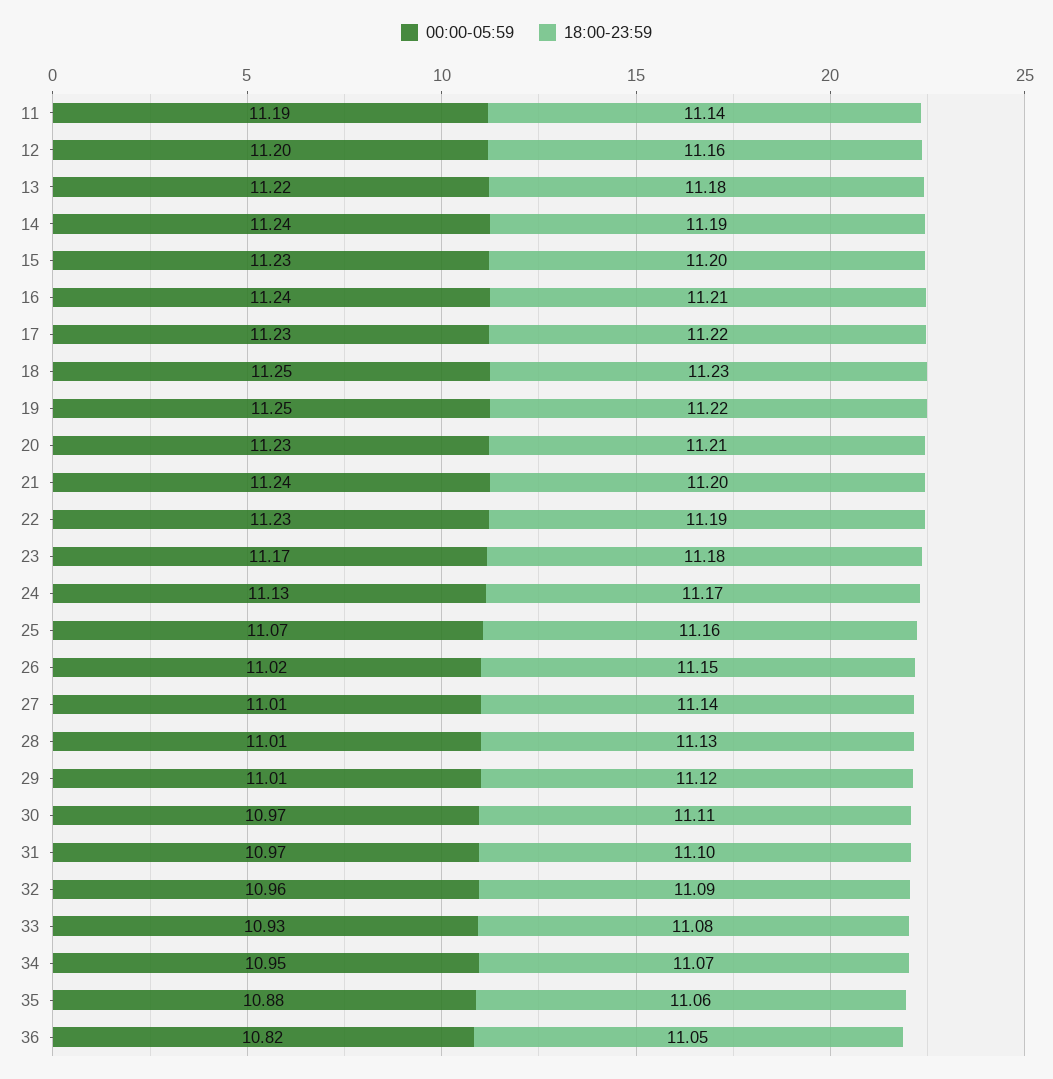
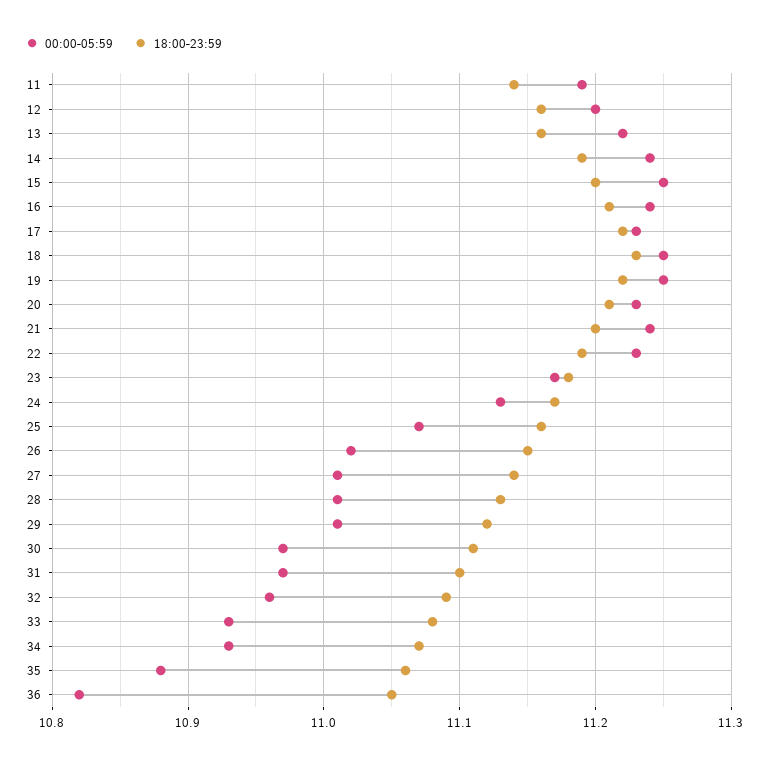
  {
    "00:00-05:59": {
      "11": 11.19,
      "12": 11.2,
      "13": 11.22,
      "14": 11.24,
-     "15": 11.23,
+     "15": 11.25,
      "16": 11.24,
      "17": 11.23,
      "18": 11.25,
      "19": 11.25,
      "20": 11.23,
      "21": 11.24,
      "22": 11.23,
      "23": 11.17,
      "24": 11.13,
      "25": 11.07,
      "26": 11.02,
      "27": 11.01,
      "28": 11.01,
      "29": 11.01,
      "30": 10.97,
      "31": 10.97,
      "32": 10.96,
      "33": 10.93,
-     "34": 10.95,
+     "34": 10.93,
      "35": 10.88,
      "36": 10.82
    },
    "18:00-23:59": {
      "11": 11.14,
      "12": 11.16,
-     "13": 11.18,
+     "13": 11.16,
      "14": 11.19,
      "15": 11.2,
      "16": 11.21,
      "17": 11.22,
      "18": 11.23,
      "19": 11.22,
      "20": 11.21,
      "21": 11.2,
      "22": 11.19,
      "23": 11.18,
      "24": 11.17,
      "25": 11.16,
      "26": 11.15,
      "27": 11.14,
      "28": 11.13,
      "29": 11.12,
      "30": 11.11,
      "31": 11.1,
      "32": 11.09,
      "33": 11.08,
      "34": 11.07,
      "35": 11.06,
      "36": 11.05
    }
  }

